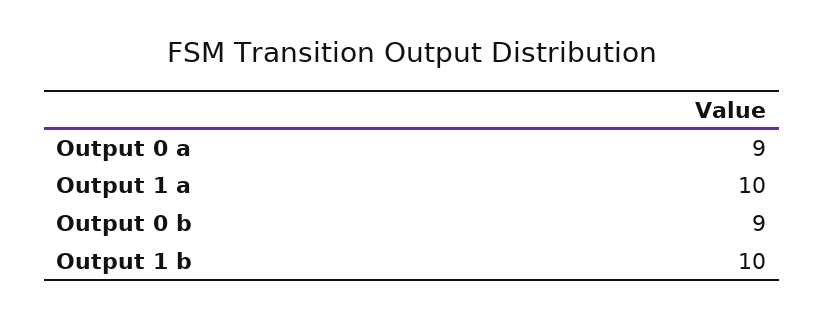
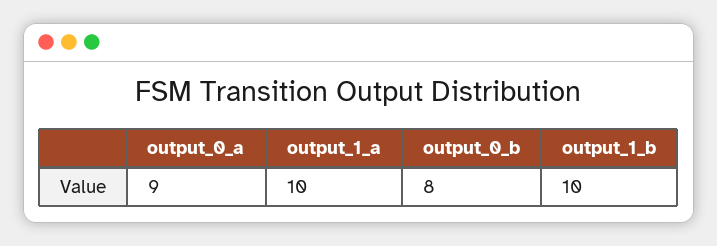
  {
    "Output 0 a": 9,
    "Output 1 a": 10,
-   "Output 0 b": 9,
+   "Output 0 b": 8,
    "Output 1 b": 10
  }

